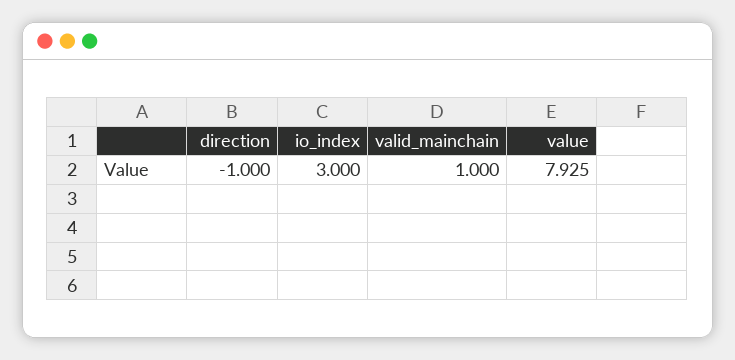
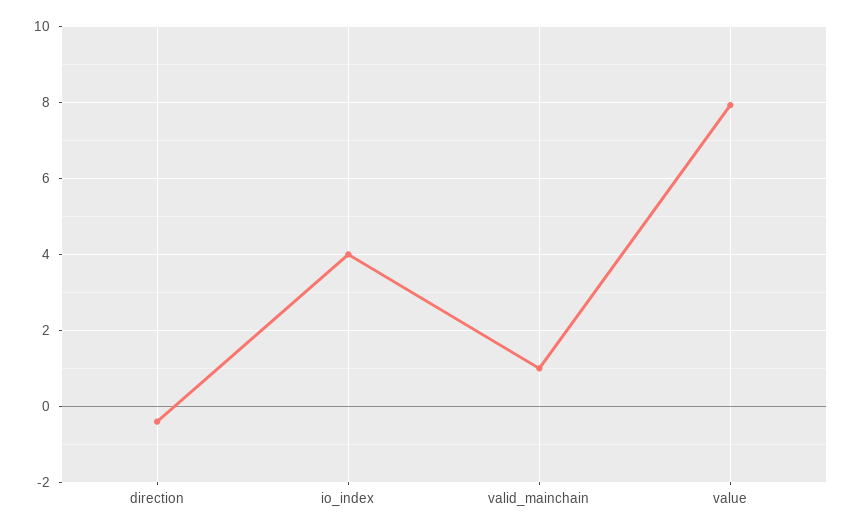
  {
-   "direction": -1,
+   "direction": -0.4,
-   "io_index": 3,
+   "io_index": 4,
    "valid_mainchain": 1,
    "value": 7.925
  }

